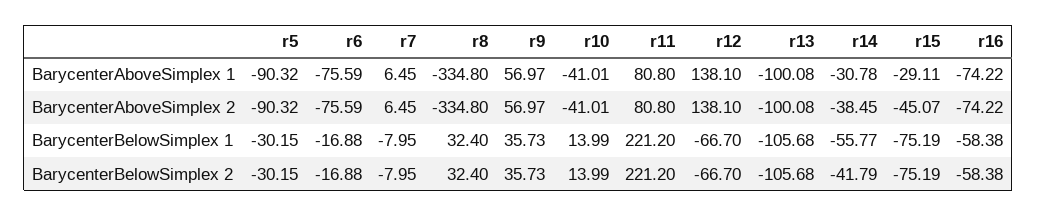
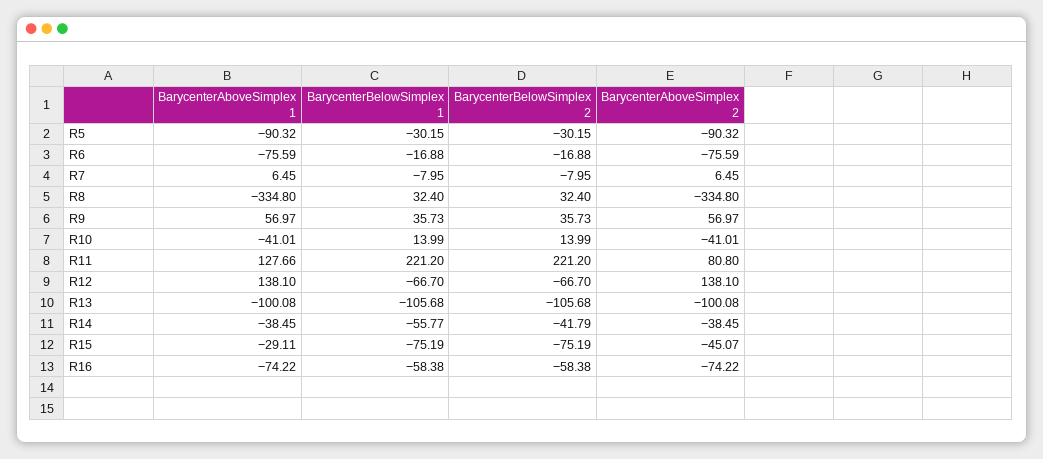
  {
    "r5": {
      "BarycenterAboveSimplex 1": -90.32,
      "BarycenterAboveSimplex 2": -90.32,
      "BarycenterBelowSimplex 1": -30.15,
      "BarycenterBelowSimplex 2": -30.15
    },
    "r6": {
      "BarycenterAboveSimplex 1": -75.59,
      "BarycenterAboveSimplex 2": -75.59,
      "BarycenterBelowSimplex 1": -16.88,
      "BarycenterBelowSimplex 2": -16.88
    },
    "r7": {
      "BarycenterAboveSimplex 1": 6.45,
      "BarycenterAboveSimplex 2": 6.45,
      "BarycenterBelowSimplex 1": -7.95,
      "BarycenterBelowSimplex 2": -7.95
    },
    "r8": {
      "BarycenterAboveSimplex 1": -334.8,
      "BarycenterAboveSimplex 2": -334.8,
      "BarycenterBelowSimplex 1": 32.4,
      "BarycenterBelowSimplex 2": 32.4
    },
    "r9": {
      "BarycenterAboveSimplex 1": 56.97,
      "BarycenterAboveSimplex 2": 56.97,
      "BarycenterBelowSimplex 1": 35.73,
      "BarycenterBelowSimplex 2": 35.73
    },
    "r10": {
      "BarycenterAboveSimplex 1": -41.01,
      "BarycenterAboveSimplex 2": -41.01,
      "BarycenterBelowSimplex 1": 13.99,
      "BarycenterBelowSimplex 2": 13.99
    },
    "r11": {
-     "BarycenterAboveSimplex 1": 80.8,
+     "BarycenterAboveSimplex 1": 127.66,
      "BarycenterAboveSimplex 2": 80.8,
      "BarycenterBelowSimplex 1": 221.2,
      "BarycenterBelowSimplex 2": 221.2
    },
    "r12": {
      "BarycenterAboveSimplex 1": 138.1,
      "BarycenterAboveSimplex 2": 138.1,
      "BarycenterBelowSimplex 1": -66.7,
      "BarycenterBelowSimplex 2": -66.7
    },
    "r13": {
      "BarycenterAboveSimplex 1": -100.08,
      "BarycenterAboveSimplex 2": -100.08,
      "BarycenterBelowSimplex 1": -105.68,
      "BarycenterBelowSimplex 2": -105.68
    },
    "r14": {
-     "BarycenterAboveSimplex 1": -30.78,
+     "BarycenterAboveSimplex 1": -38.45,
      "BarycenterAboveSimplex 2": -38.45,
      "BarycenterBelowSimplex 1": -55.77,
      "BarycenterBelowSimplex 2": -41.79
    },
    "r15": {
      "BarycenterAboveSimplex 1": -29.11,
      "BarycenterAboveSimplex 2": -45.07,
      "BarycenterBelowSimplex 1": -75.19,
      "BarycenterBelowSimplex 2": -75.19
    },
    "r16": {
      "BarycenterAboveSimplex 1": -74.22,
      "BarycenterAboveSimplex 2": -74.22,
      "BarycenterBelowSimplex 1": -58.38,
      "BarycenterBelowSimplex 2": -58.38
    }
  }

